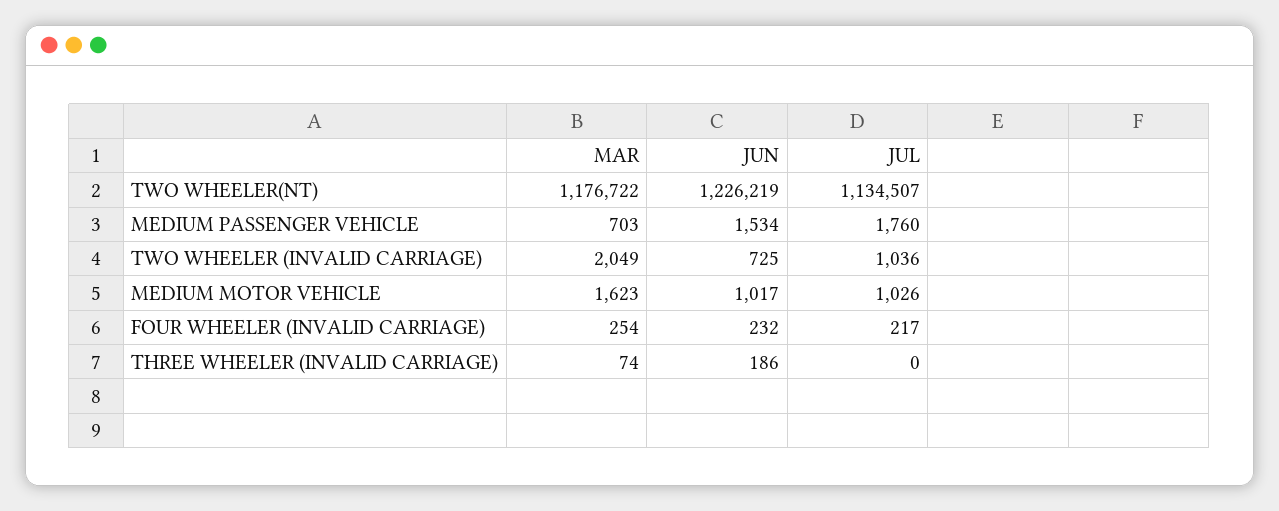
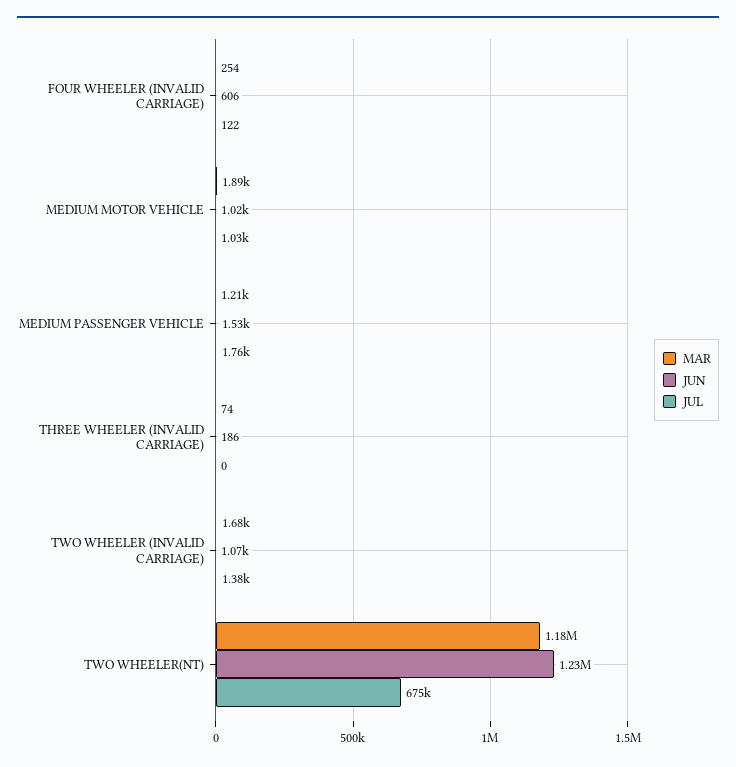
  {
    "MAR": {
      "TWO WHEELER(NT)": 1176722,
-     "MEDIUM PASSENGER VEHICLE": 703,
+     "MEDIUM PASSENGER VEHICLE": 1210,
-     "TWO WHEELER (INVALID CARRIAGE)": 2049,
+     "TWO WHEELER (INVALID CARRIAGE)": 1680,
-     "MEDIUM MOTOR VEHICLE": 1623,
+     "MEDIUM MOTOR VEHICLE": 1890,
      "FOUR WHEELER (INVALID CARRIAGE)": 254,
      "THREE WHEELER (INVALID CARRIAGE)": 74
    },
    "JUN": {
      "TWO WHEELER(NT)": 1226219,
      "MEDIUM PASSENGER VEHICLE": 1534,
-     "TWO WHEELER (INVALID CARRIAGE)": 725,
+     "TWO WHEELER (INVALID CARRIAGE)": 1070,
      "MEDIUM MOTOR VEHICLE": 1017,
-     "FOUR WHEELER (INVALID CARRIAGE)": 232,
+     "FOUR WHEELER (INVALID CARRIAGE)": 606,
      "THREE WHEELER (INVALID CARRIAGE)": 186
    },
    "JUL": {
-     "TWO WHEELER(NT)": 1134507,
+     "TWO WHEELER(NT)": 675000,
      "MEDIUM PASSENGER VEHICLE": 1760,
-     "TWO WHEELER (INVALID CARRIAGE)": 1036,
+     "TWO WHEELER (INVALID CARRIAGE)": 1380,
      "MEDIUM MOTOR VEHICLE": 1026,
-     "FOUR WHEELER (INVALID CARRIAGE)": 217,
+     "FOUR WHEELER (INVALID CARRIAGE)": 122,
      "THREE WHEELER (INVALID CARRIAGE)": 0
    }
  }

